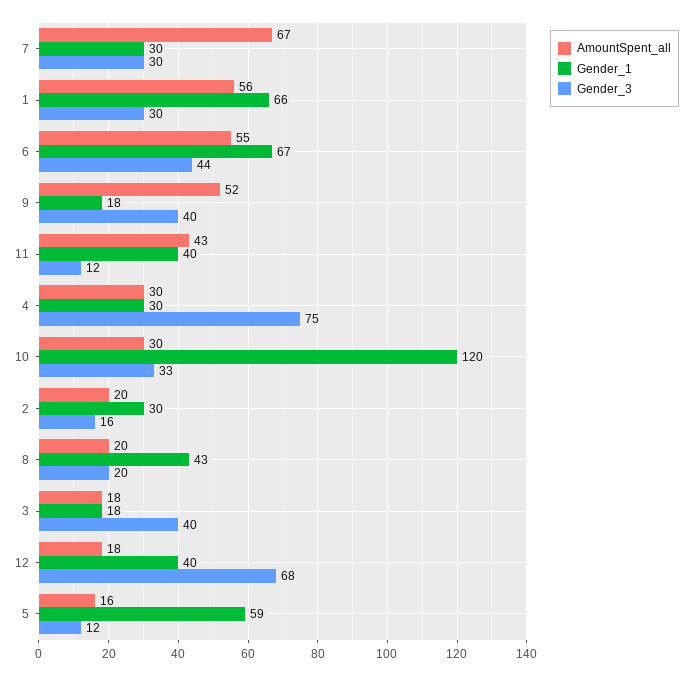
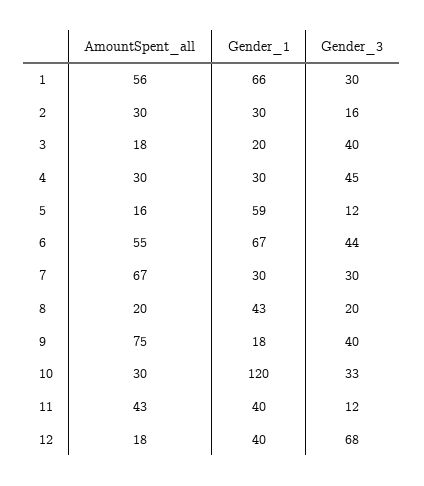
  {
    "AmountSpent_all": {
      "7": 67,
      "1": 56,
      "6": 55,
-     "9": 52,
+     "9": 75,
      "11": 43,
      "4": 30,
      "10": 30,
-     "2": 20,
+     "2": 30,
      "8": 20,
      "3": 18,
      "12": 18,
      "5": 16
    },
    "Gender_1": {
      "7": 30,
      "1": 66,
      "6": 67,
      "9": 18,
      "11": 40,
      "4": 30,
      "10": 120,
      "2": 30,
      "8": 43,
-     "3": 18,
+     "3": 20,
      "12": 40,
      "5": 59
    },
    "Gender_3": {
      "7": 30,
      "1": 30,
      "6": 44,
      "9": 40,
      "11": 12,
-     "4": 75,
+     "4": 45,
      "10": 33,
      "2": 16,
      "8": 20,
      "3": 40,
      "12": 68,
      "5": 12
    }
  }

